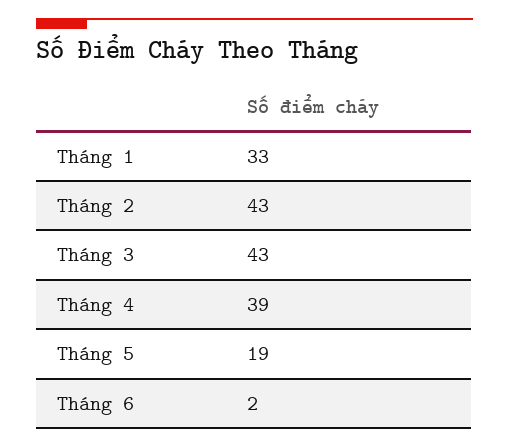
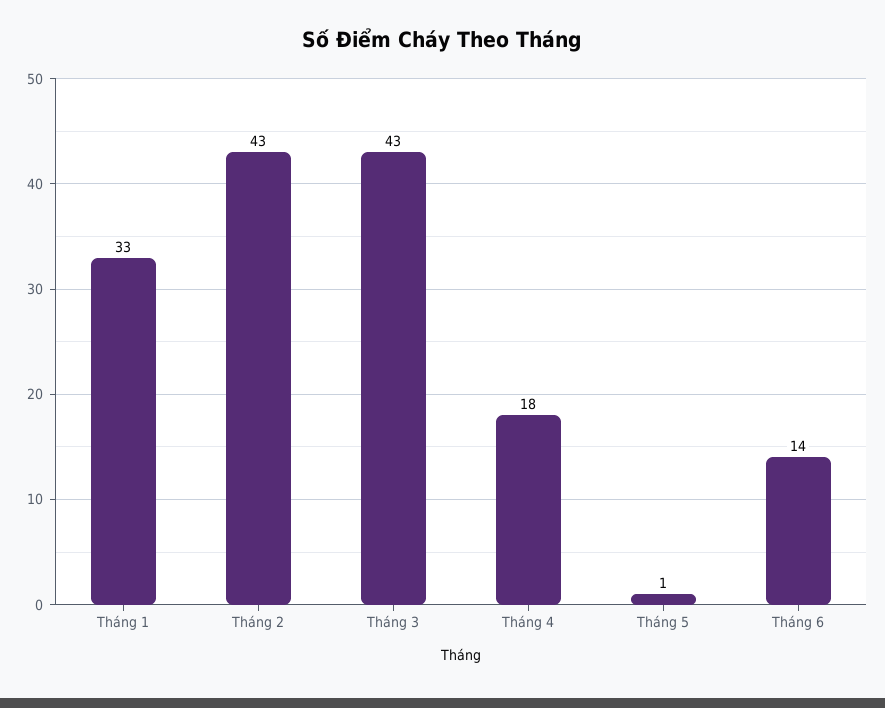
  {
    "Tháng 1": 33,
    "Tháng 2": 43,
    "Tháng 3": 43,
-   "Tháng 4": 39,
+   "Tháng 4": 18,
-   "Tháng 5": 19,
+   "Tháng 5": 1,
-   "Tháng 6": 2
+   "Tháng 6": 14
  }

